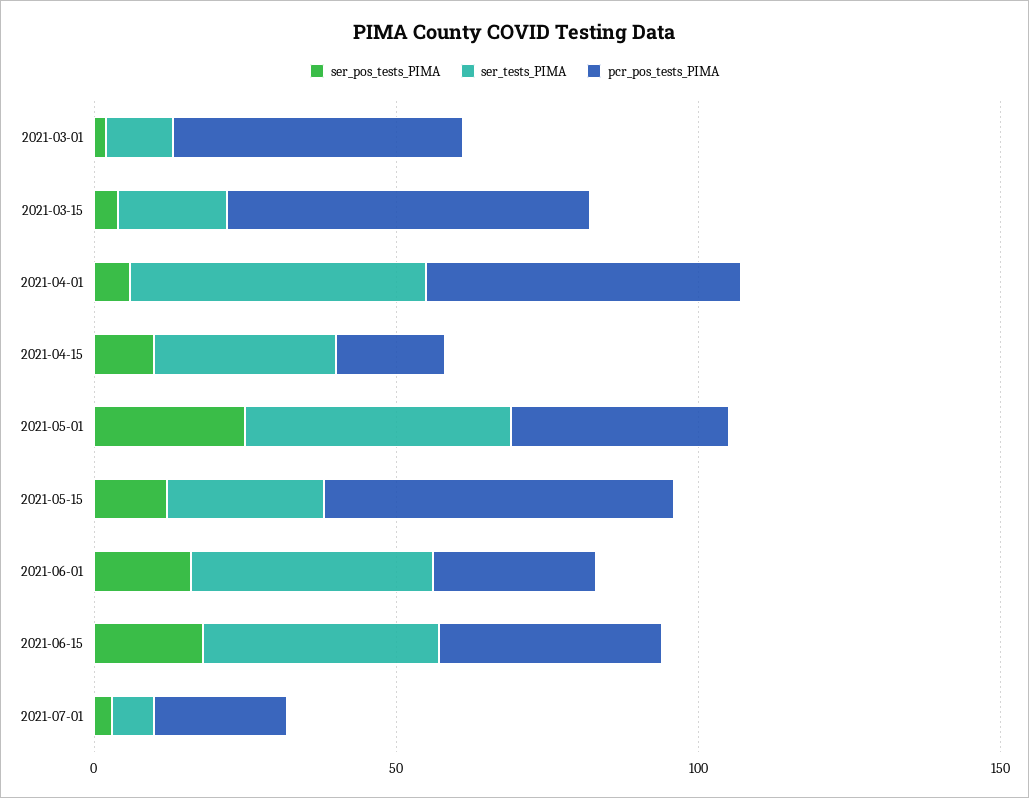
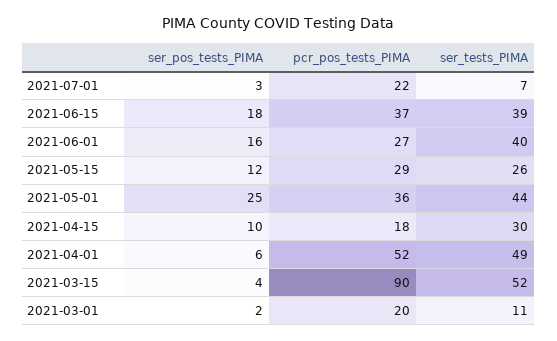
  {
    "ser_pos_tests_PIMA": {
      "2021-03-01": 2,
      "2021-03-15": 4,
      "2021-04-01": 6,
      "2021-04-15": 10,
      "2021-05-01": 25,
      "2021-05-15": 12,
      "2021-06-01": 16,
      "2021-06-15": 18,
      "2021-07-01": 3
    },
    "ser_tests_PIMA": {
      "2021-03-01": 11,
-     "2021-03-15": 20,
+     "2021-03-15": 52,
      "2021-04-01": 49,
      "2021-04-15": 30,
      "2021-05-01": 44,
      "2021-05-15": 26,
      "2021-06-01": 40,
      "2021-06-15": 39,
      "2021-07-01": 7
    },
    "pcr_pos_tests_PIMA": {
-     "2021-03-01": 50,
+     "2021-03-01": 20,
-     "2021-03-15": 60,
+     "2021-03-15": 90,
      "2021-04-01": 52,
      "2021-04-15": 18,
      "2021-05-01": 36,
-     "2021-05-15": 60,
+     "2021-05-15": 29,
      "2021-06-01": 27,
      "2021-06-15": 37,
      "2021-07-01": 22
    }
  }

